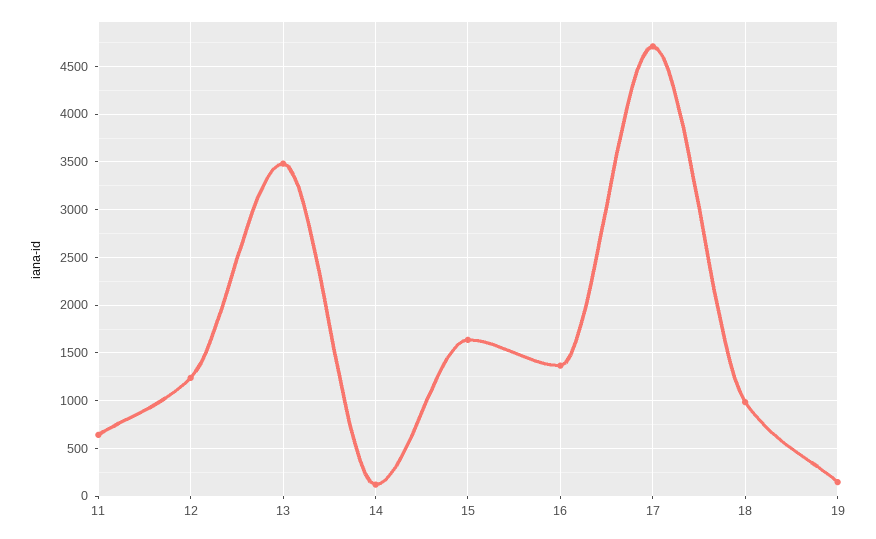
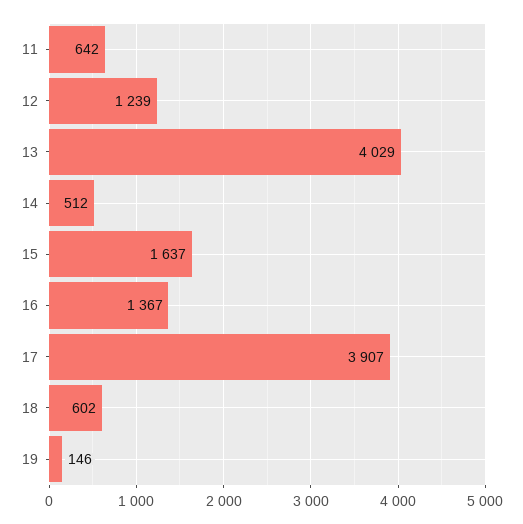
  {
    "11": 642,
    "12": 1239,
-   "13": 3500,
+   "13": 4029,
-   "14": 100,
+   "14": 512,
    "15": 1637,
    "16": 1367,
-   "17": 4700,
+   "17": 3907,
-   "18": 1000,
+   "18": 602,
    "19": 146
  }

